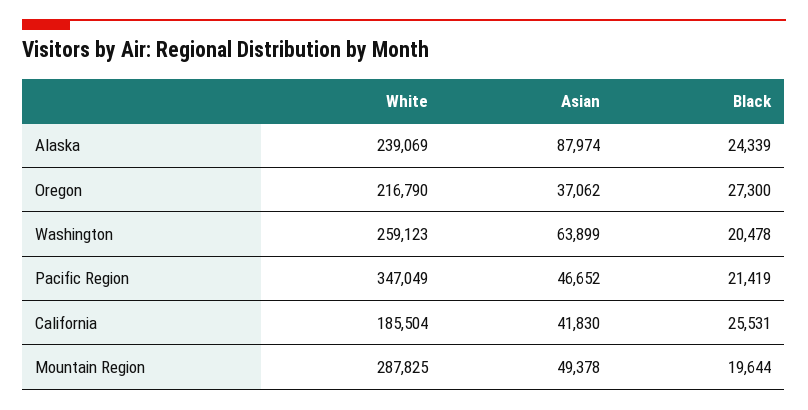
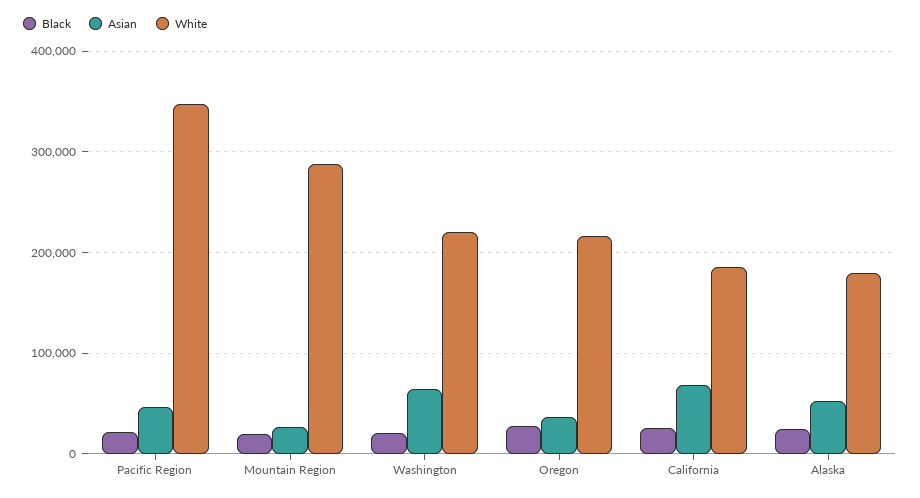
  {
    "White": {
-     "Alaska": 239069,
+     "Alaska": 180000,
      "Oregon": 216790,
-     "Washington": 259123,
+     "Washington": 220000,
      "Pacific Region": 347049,
      "California": 185504,
      "Mountain Region": 287825
    },
    "Asian": {
-     "Alaska": 87974,
+     "Alaska": 50000,
      "Oregon": 37062,
      "Washington": 63899,
      "Pacific Region": 46652,
-     "California": 41830,
+     "California": 70000,
-     "Mountain Region": 49378
+     "Mountain Region": 30000
    },
    "Black": {
      "Alaska": 24339,
      "Oregon": 27300,
      "Washington": 20478,
      "Pacific Region": 21419,
      "California": 25531,
      "Mountain Region": 19644
    }
  }

